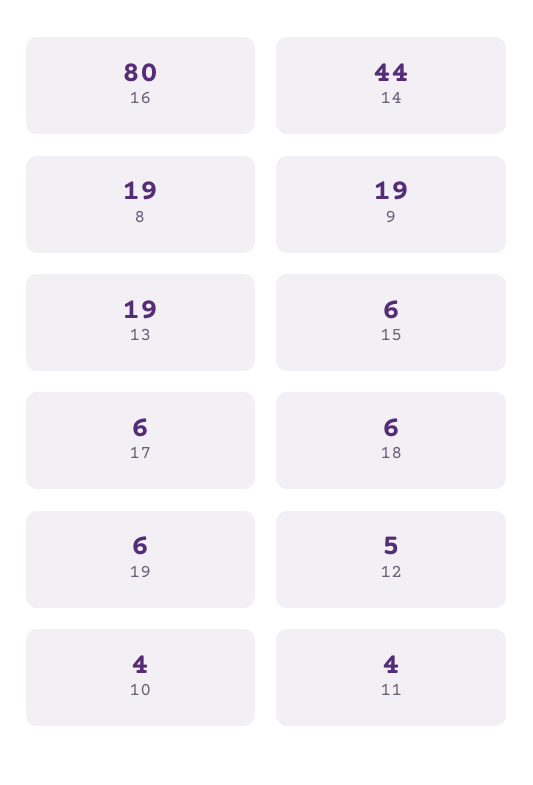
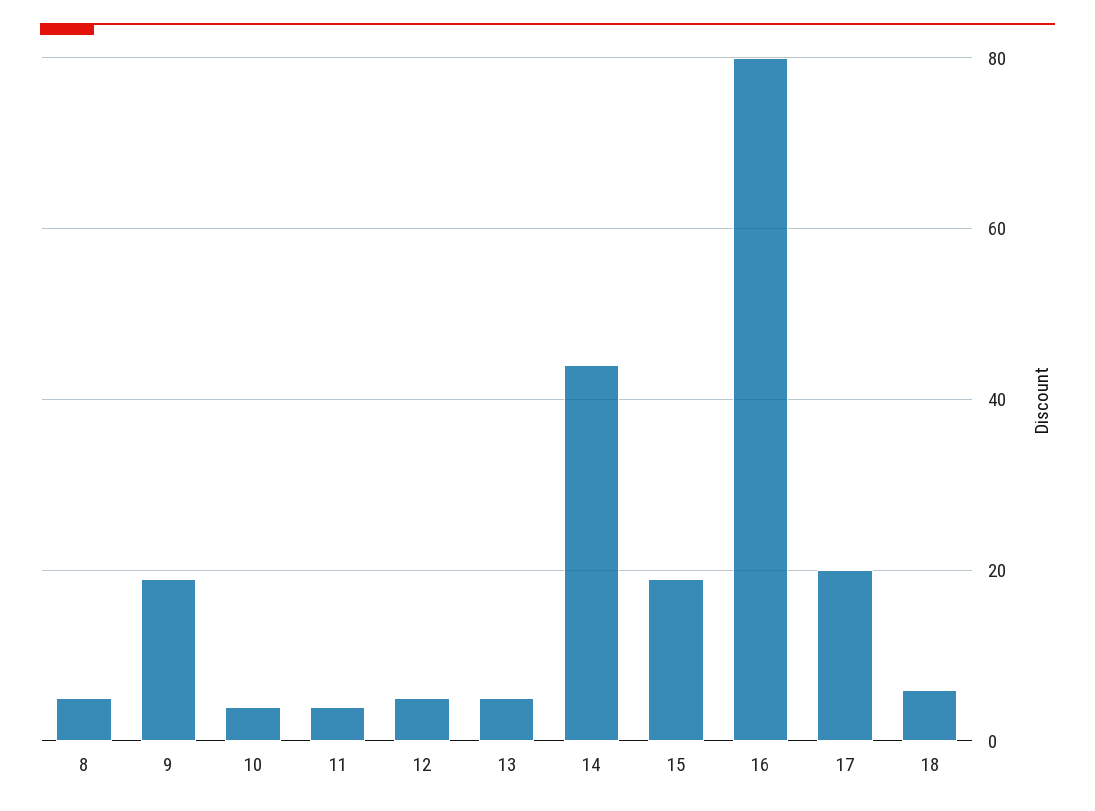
  {
    "16": 80,
    "14": 44,
-   "8": 19,
+   "8": 5,
    "9": 19,
-   "13": 19,
+   "13": 5,
-   "15": 6,
+   "15": 20,
-   "17": 6,
+   "17": 20,
    "18": 6,
-   "19": 6,
    "12": 5,
    "10": 4,
    "11": 4
  }

